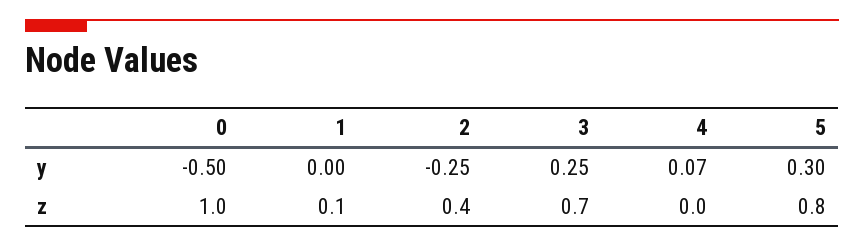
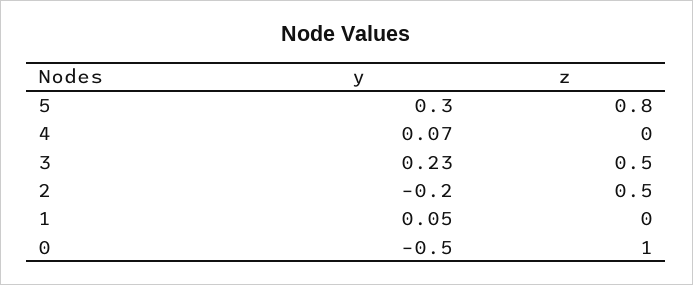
  {
    "0": {
      "y": -0.5,
      "z": 1
    },
    "1": {
-     "y": 0,
+     "y": 0.05,
-     "z": 0.1
+     "z": 0
    },
    "2": {
-     "y": -0.25,
+     "y": -0.2,
-     "z": 0.4
+     "z": 0.5
    },
    "3": {
-     "y": 0.25,
+     "y": 0.23,
-     "z": 0.7
+     "z": 0.5
    },
    "4": {
      "y": 0.07,
      "z": 0
    },
    "5": {
      "y": 0.3,
      "z": 0.8
    }
  }

